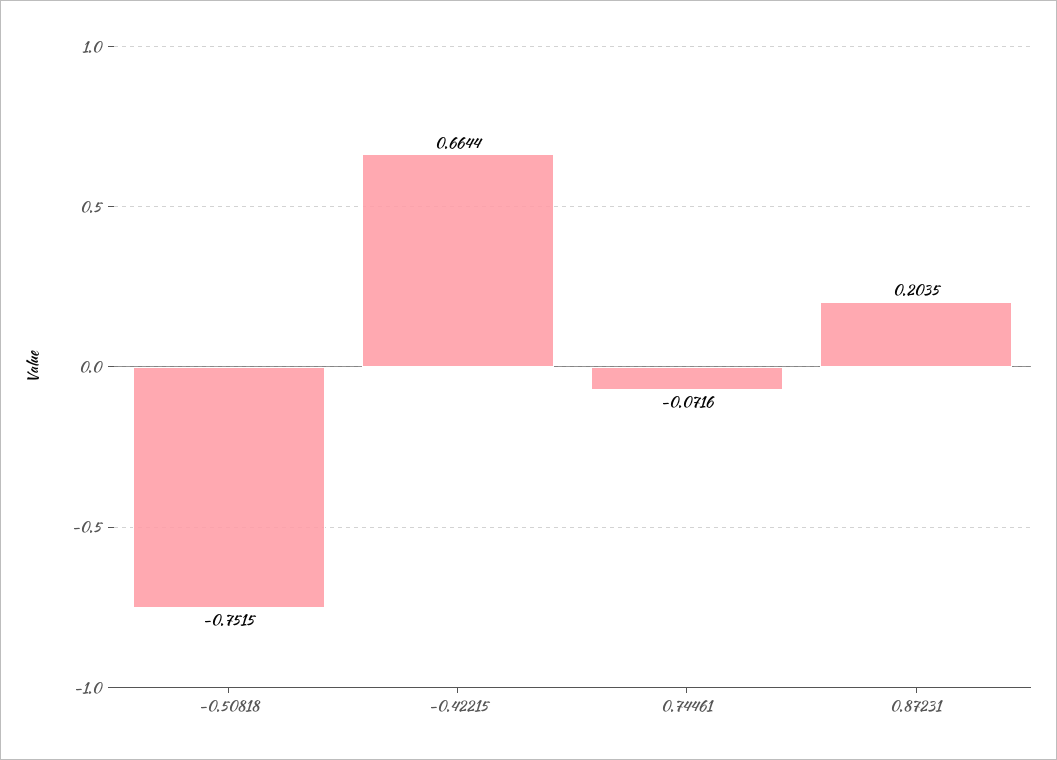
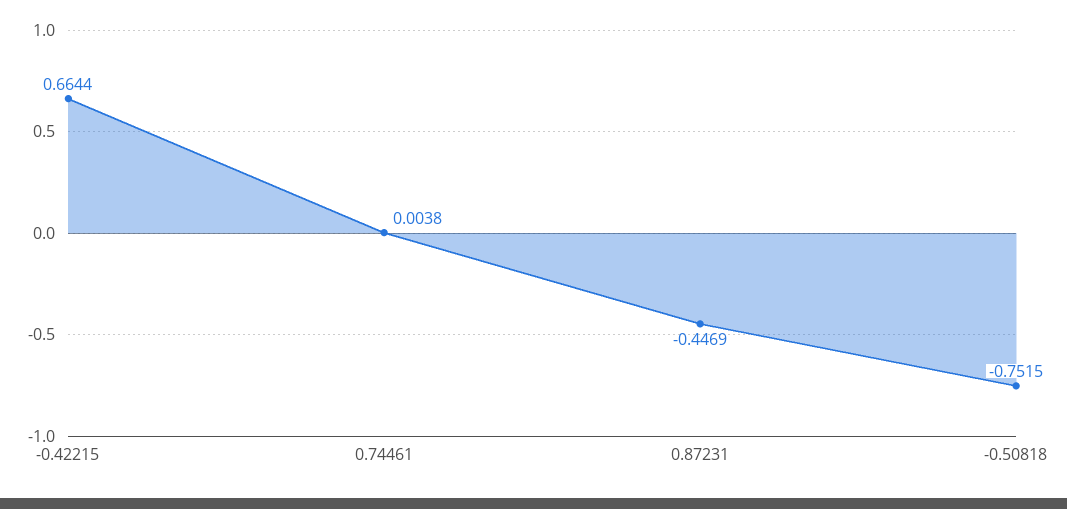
  {
    "-0.50818": -0.7515,
    "-0.42215": 0.6644,
-   "0.74461": -0.0716,
+   "0.74461": 0.0038,
-   "0.87231": 0.2035
+   "0.87231": -0.4469
  }

